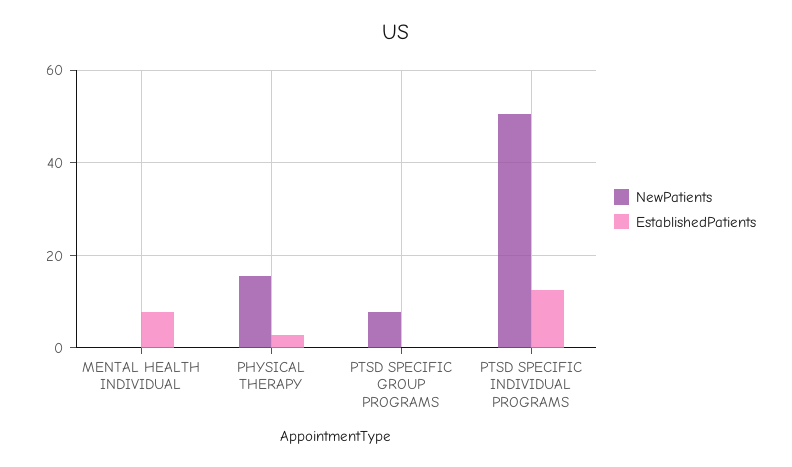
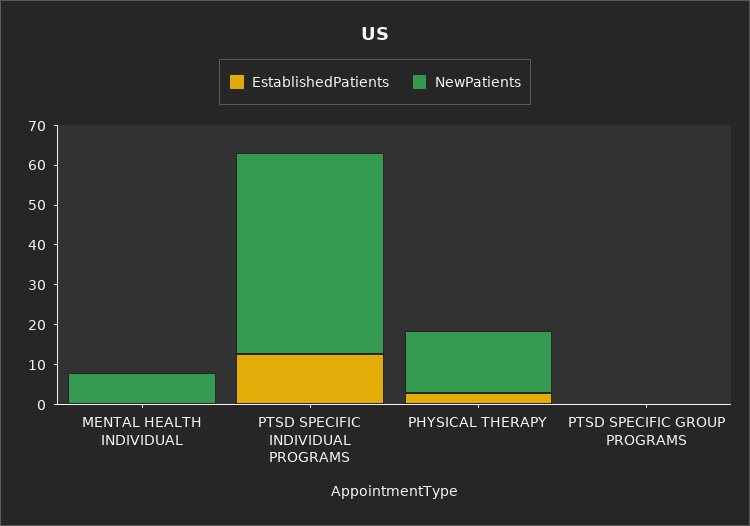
  {
    "NewPatients": {
-     "MENTAL HEALTH INDIVIDUAL": 0,
+     "MENTAL HEALTH INDIVIDUAL": 7.5,
      "PHYSICAL THERAPY": 16,
-     "PTSD SPECIFIC GROUP PROGRAMS": 8,
+     "PTSD SPECIFIC GROUP PROGRAMS": 0,
      "PTSD SPECIFIC INDIVIDUAL PROGRAMS": 50
    },
    "EstablishedPatients": {
-     "MENTAL HEALTH INDIVIDUAL": 8,
+     "MENTAL HEALTH INDIVIDUAL": 0,
      "PHYSICAL THERAPY": 2,
      "PTSD SPECIFIC GROUP PROGRAMS": 0,
      "PTSD SPECIFIC INDIVIDUAL PROGRAMS": 12
    }
  }

